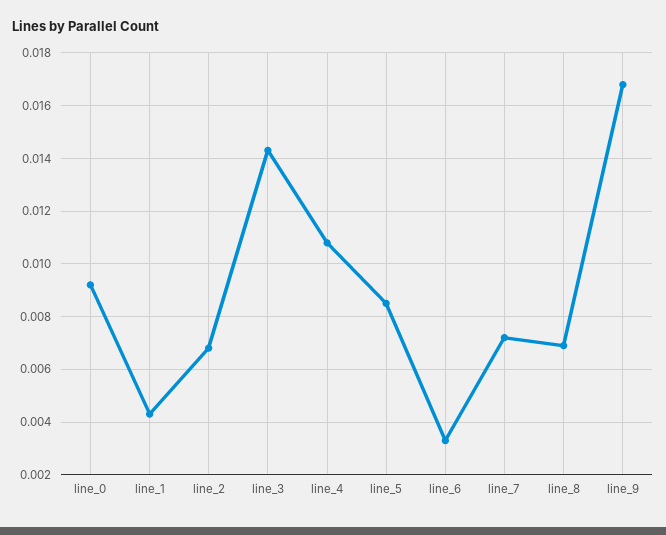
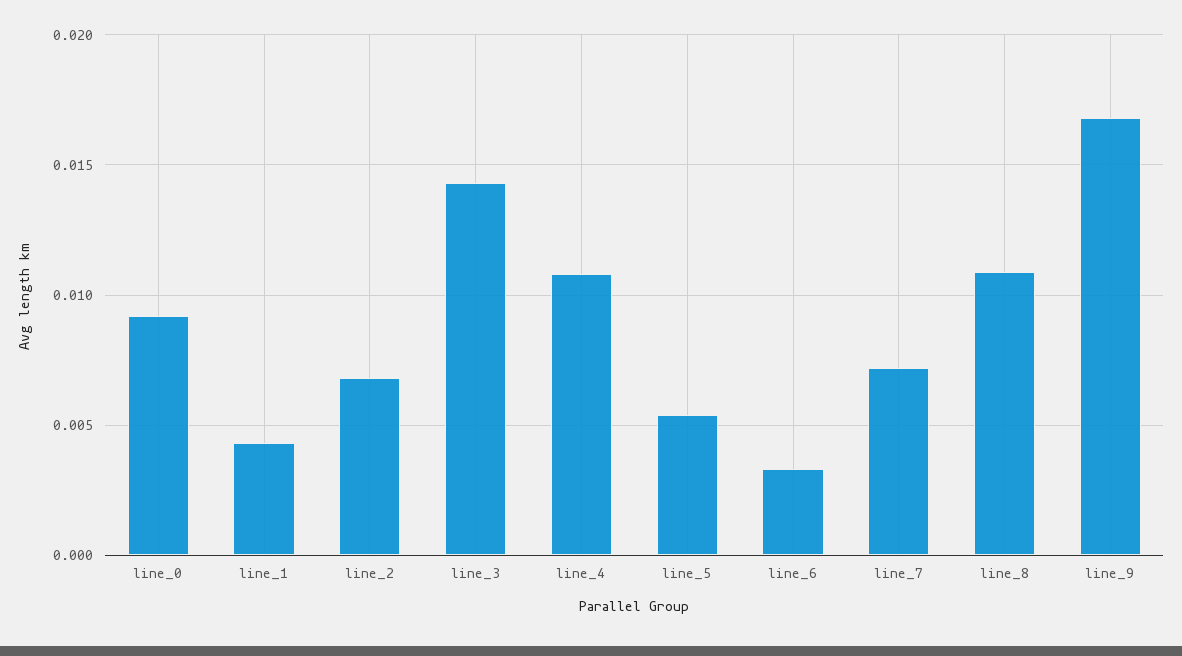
  {
    "line_0": 0.009,
    "line_1": 0.0045,
    "line_2": 0.007,
    "line_3": 0.0145,
    "line_4": 0.011,
-   "line_5": 0.0085,
+   "line_5": 0.0055,
    "line_6": 0.0035,
    "line_7": 0.007,
-   "line_8": 0.007,
+   "line_8": 0.011,
    "line_9": 0.017
  }

